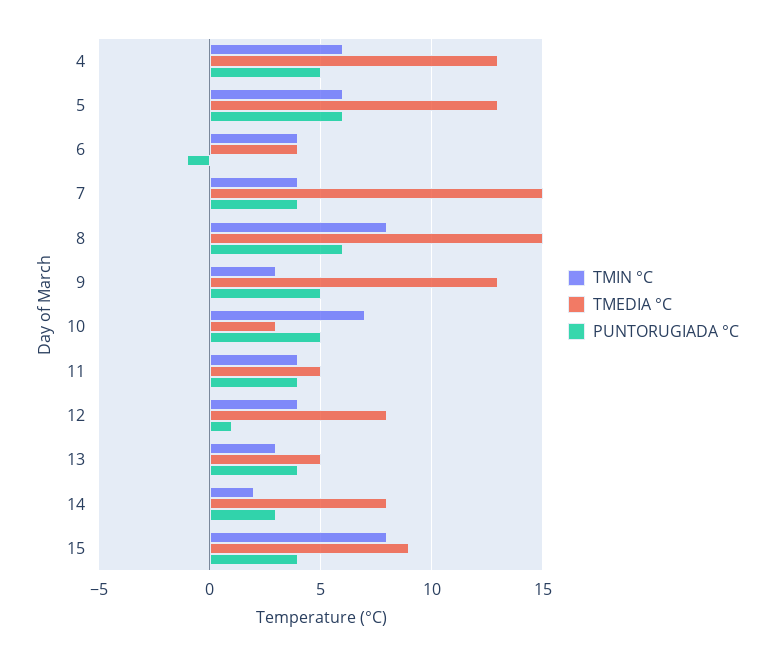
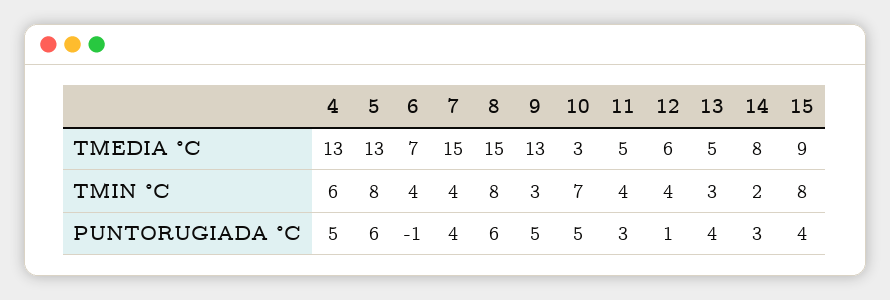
  {
    "TMIN °C": {
      "4": 6,
-     "5": 6,
+     "5": 8,
      "6": 4,
      "7": 4,
      "8": 8,
      "9": 3,
      "10": 7,
      "11": 4,
      "12": 4,
      "13": 3,
      "14": 2,
      "15": 8
    },
    "TMEDIA °C": {
      "4": 13,
      "5": 13,
-     "6": 4,
+     "6": 7,
      "7": 15,
      "8": 15,
      "9": 13,
      "10": 3,
      "11": 5,
-     "12": 8,
+     "12": 6,
      "13": 5,
      "14": 8,
      "15": 9
    },
    "PUNTORUGIADA °C": {
      "4": 5,
      "5": 6,
      "6": -1,
      "7": 4,
      "8": 6,
      "9": 5,
      "10": 5,
-     "11": 4,
+     "11": 3,
      "12": 1,
      "13": 4,
      "14": 3,
      "15": 4
    }
  }

